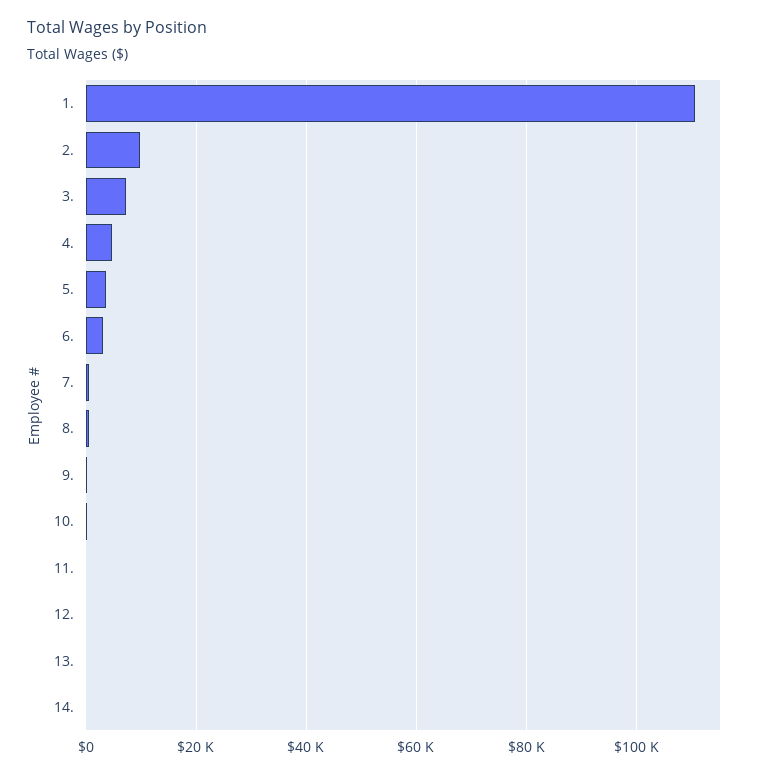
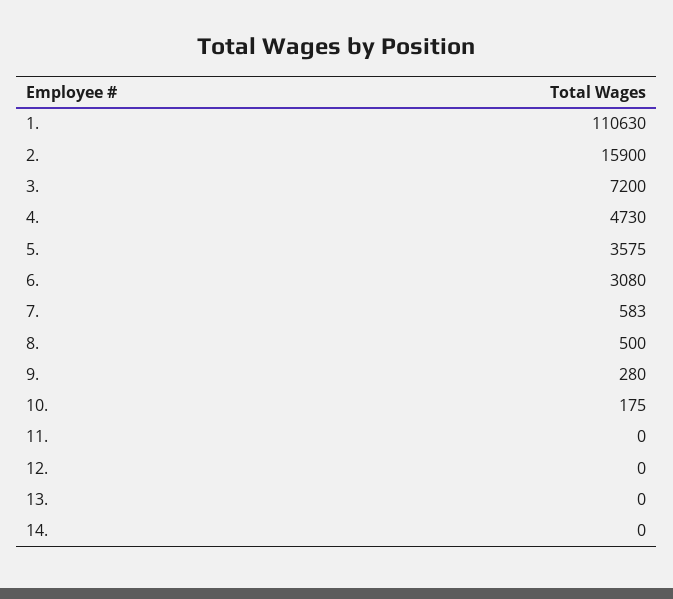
  {
    "1.": 110630,
-   "2.": 10000,
+   "2.": 15900,
    "3.": 7200,
    "4.": 4730,
    "5.": 3575,
    "6.": 3080,
    "7.": 583,
    "8.": 500,
    "9.": 280,
    "10.": 175,
    "11.": 0,
    "12.": 0,
    "13.": 0,
    "14.": 0
  }

